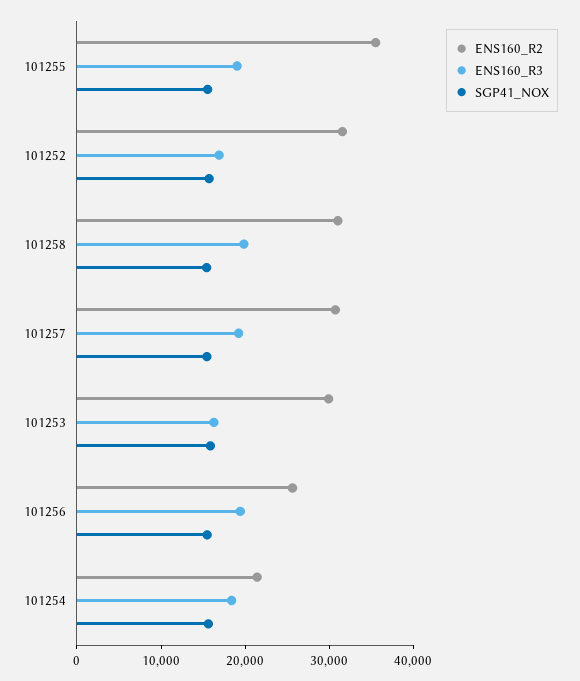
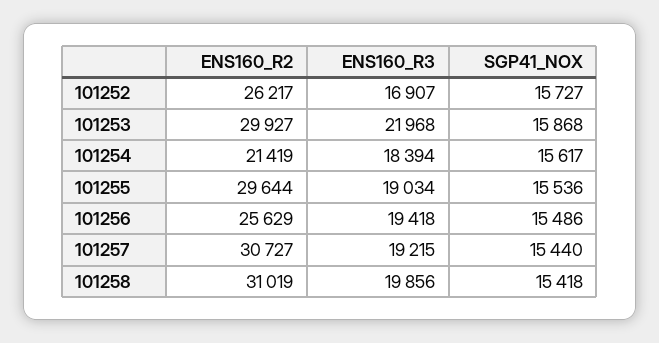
  {
    "ENS160_R2": {
-     "101255": 36000,
+     "101255": 29644,
-     "101252": 32000,
+     "101252": 26217,
      "101258": 31019,
      "101257": 30727,
      "101253": 29927,
      "101256": 25629,
      "101254": 21419
    },
    "ENS160_R3": {
      "101255": 19034,
      "101252": 16907,
      "101258": 19856,
      "101257": 19215,
-     "101253": 16000,
+     "101253": 21968,
      "101256": 19418,
      "101254": 18394
    },
    "SGP41_NOX": {
      "101255": 15536,
      "101252": 15727,
      "101258": 15418,
      "101257": 15440,
      "101253": 15868,
      "101256": 15486,
      "101254": 15617
    }
  }

